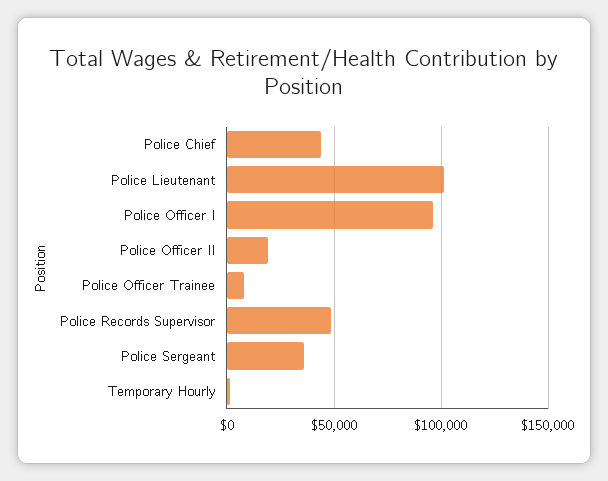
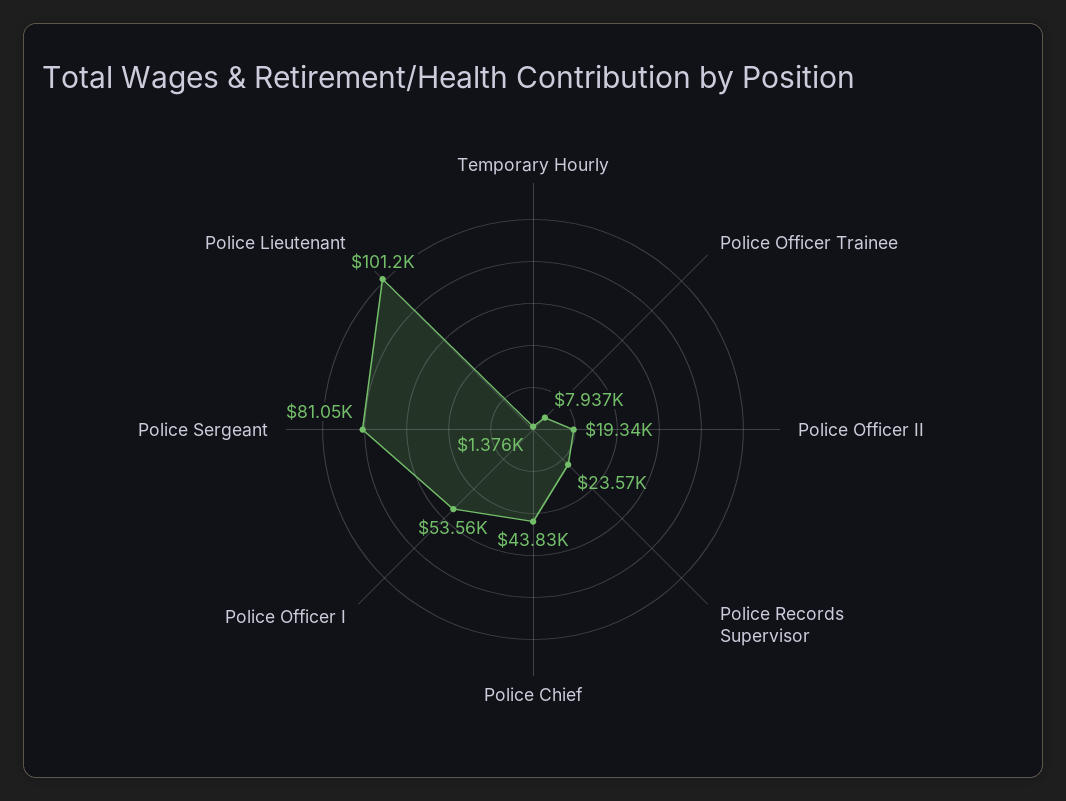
  {
    "Police Chief": 43830,
    "Police Lieutenant": 101200,
-   "Police Officer I": 95000,
+   "Police Officer I": 53560,
    "Police Officer II": 19340,
    "Police Officer Trainee": 7937,
-   "Police Records Supervisor": 50000,
+   "Police Records Supervisor": 23570,
-   "Police Sergeant": 35000,
+   "Police Sergeant": 81050,
    "Temporary Hourly": 1376
  }

